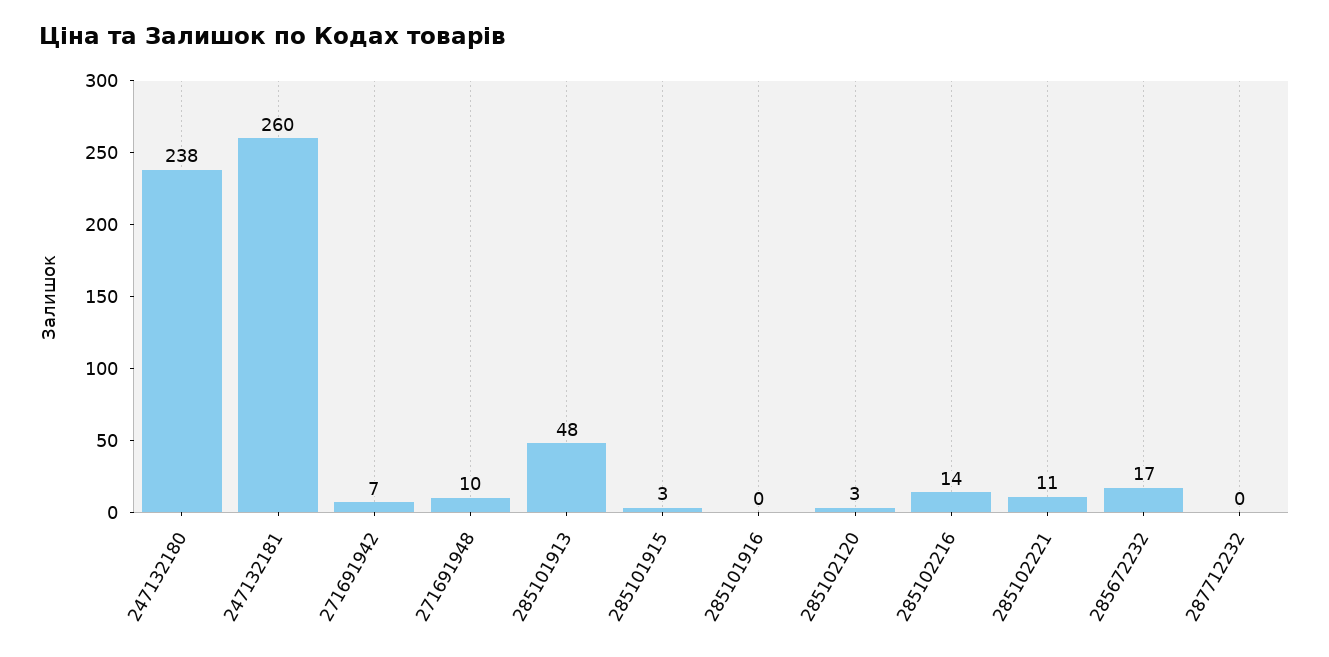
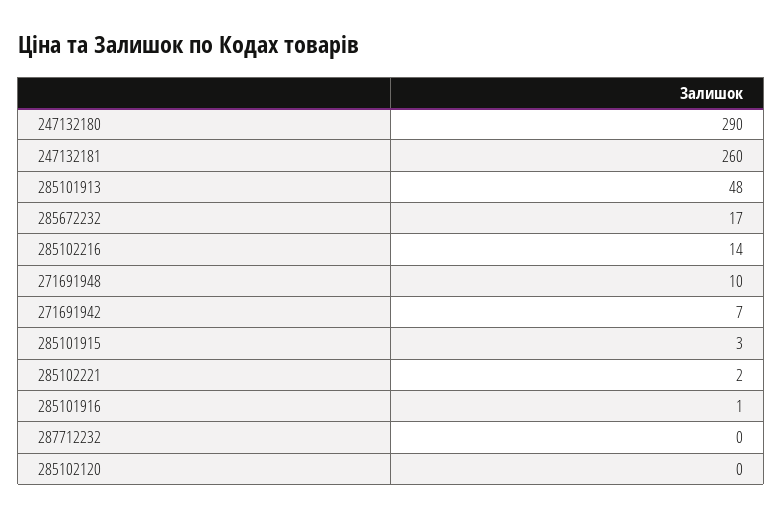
  {
-   "247132180": 238,
+   "247132180": 290,
    "247132181": 260,
    "271691942": 7,
    "271691948": 10,
    "285101913": 48,
    "285101915": 3,
-   "285101916": 0,
+   "285101916": 1,
-   "285102120": 3,
+   "285102120": 0,
    "285102216": 14,
-   "285102221": 11,
+   "285102221": 2,
    "285672232": 17,
    "287712232": 0
  }

